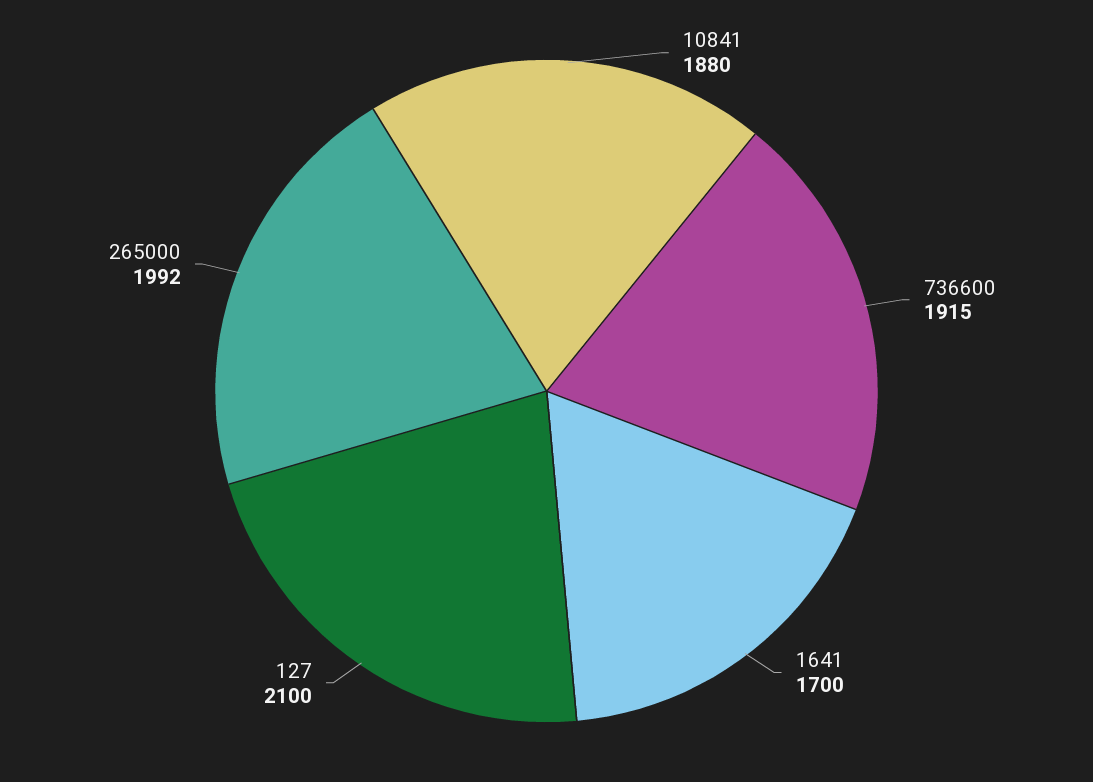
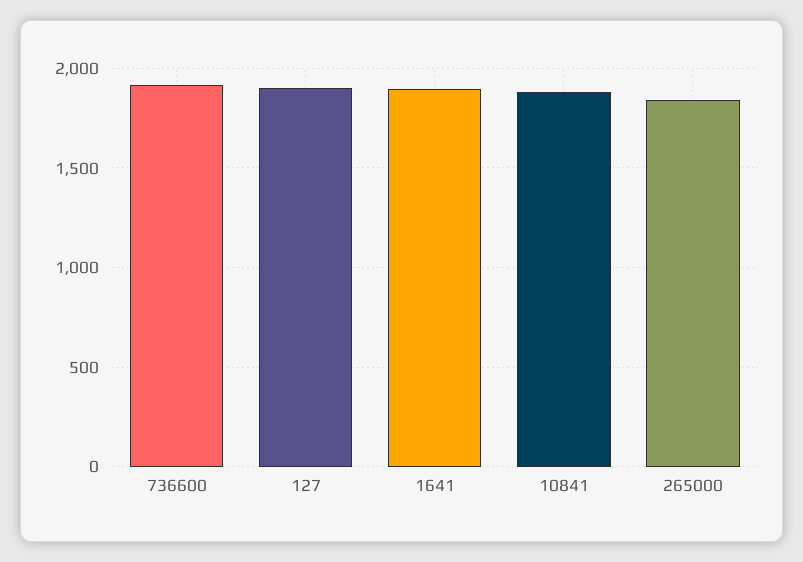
  {
    "10841": 1880,
    "736600": 1915,
-   "1641": 1700,
+   "1641": 1900,
-   "127": 2100,
+   "127": 1900,
-   "265000": 1992
+   "265000": 1850
  }

